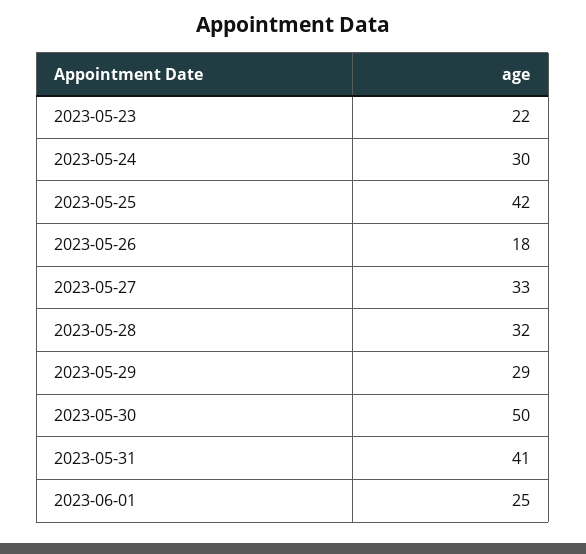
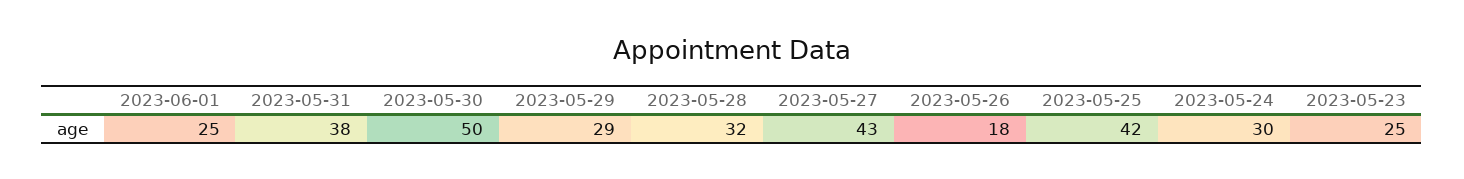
  {
-   "2023-05-23": 22,
+   "2023-05-23": 25,
    "2023-05-24": 30,
    "2023-05-25": 42,
    "2023-05-26": 18,
-   "2023-05-27": 33,
+   "2023-05-27": 43,
    "2023-05-28": 32,
    "2023-05-29": 29,
    "2023-05-30": 50,
-   "2023-05-31": 41,
+   "2023-05-31": 38,
    "2023-06-01": 25
  }

